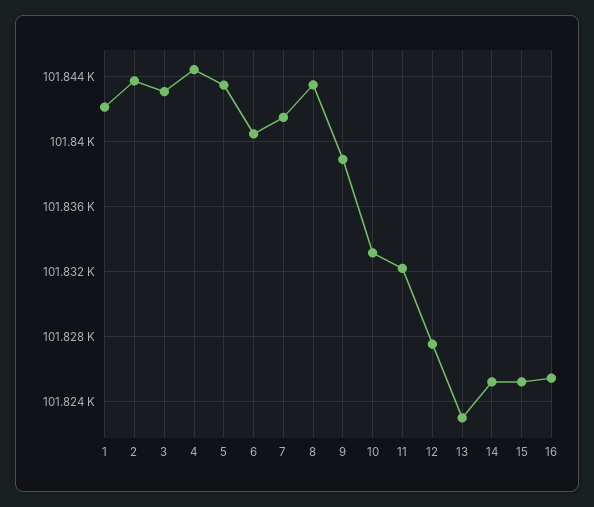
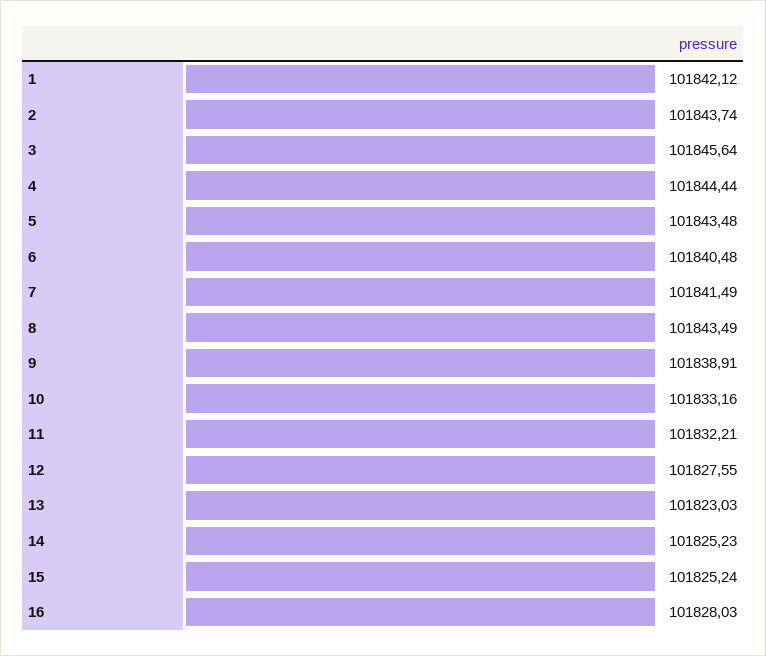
  {
    "1": 101842.12,
    "2": 101843.74,
-   "3": 101843,
+   "3": 101845.64,
    "4": 101844.44,
    "5": 101843.48,
    "6": 101840.48,
    "7": 101841.49,
    "8": 101843.49,
    "9": 101838.91,
    "10": 101833.16,
    "11": 101832.21,
    "12": 101827.55,
    "13": 101823.03,
    "14": 101825.23,
    "15": 101825.24,
-   "16": 101825.5
+   "16": 101828.03
  }

